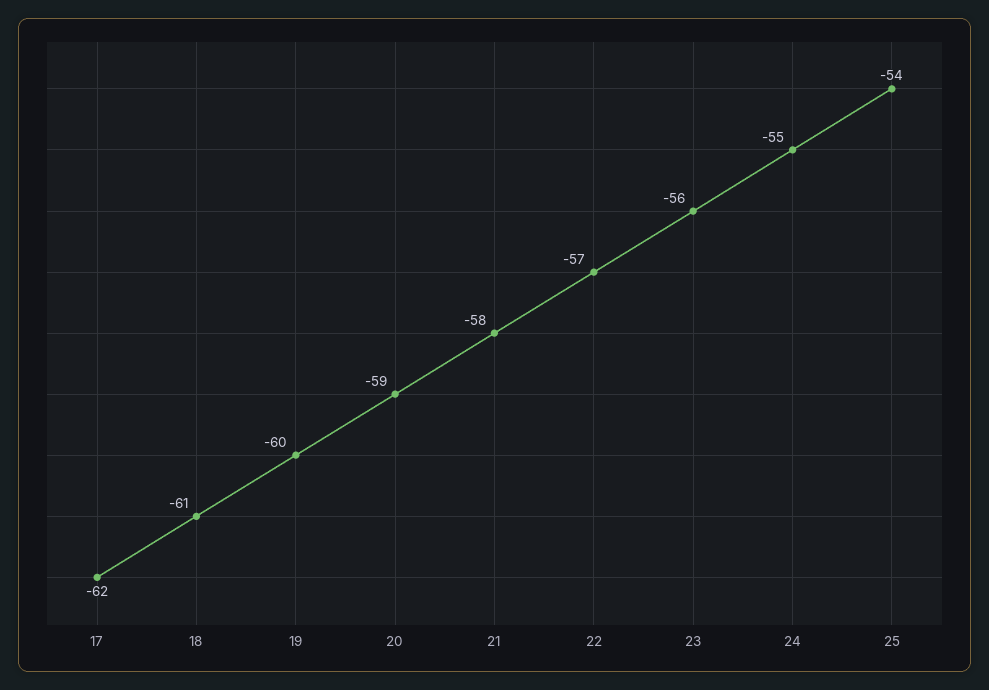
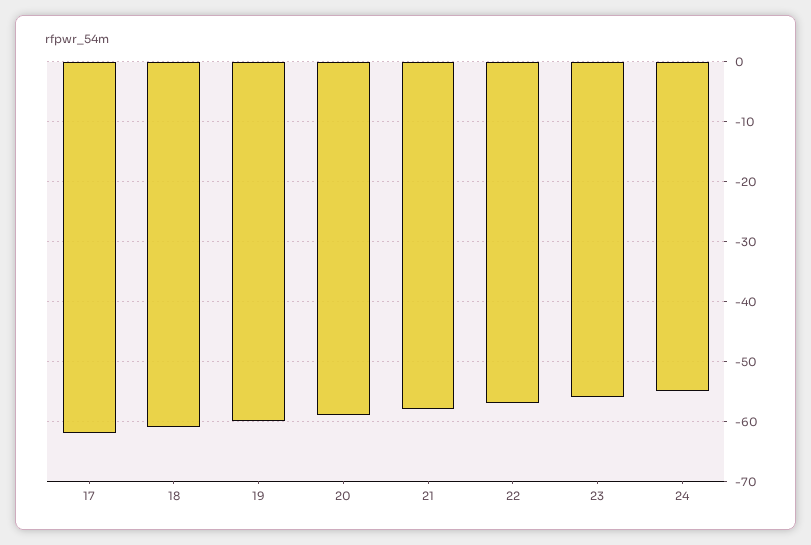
  {
    "17": -62,
    "18": -61,
    "19": -60,
    "20": -59,
    "21": -58,
    "22": -57,
    "23": -56,
-   "24": -55,
+   "24": -55
-   "25": -54
  }

